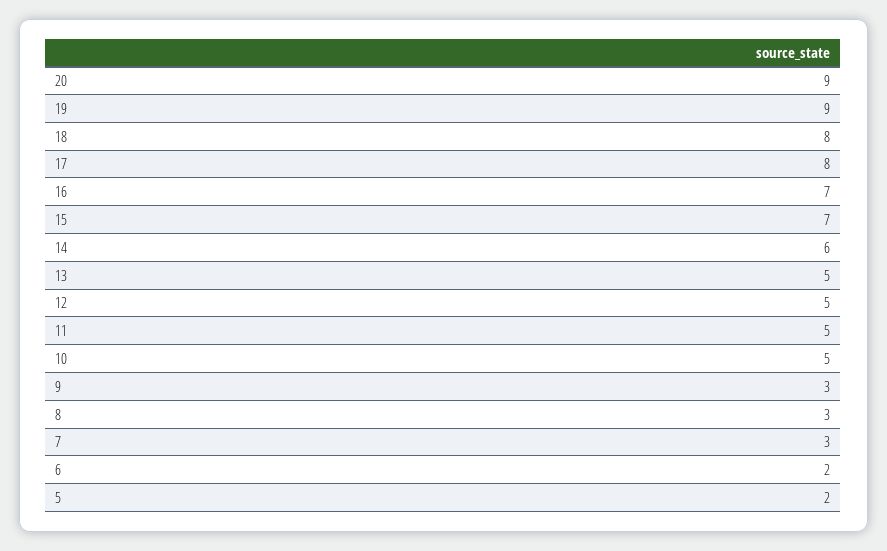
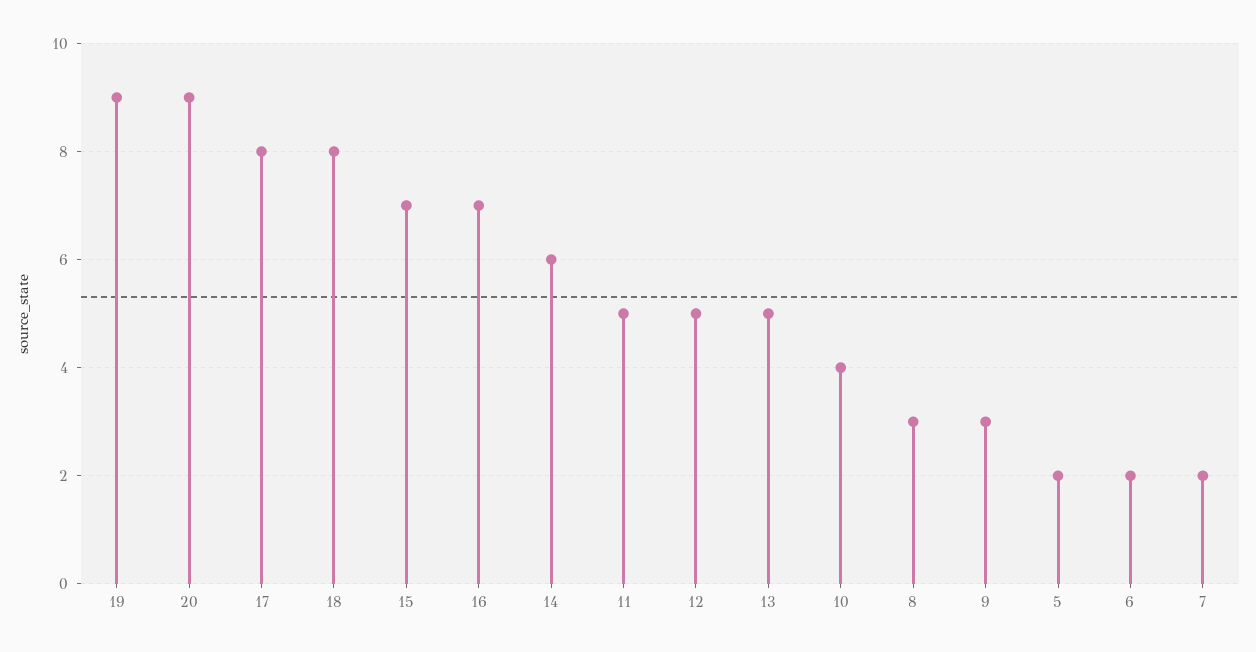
  {
    "20": 9,
    "19": 9,
    "18": 8,
    "17": 8,
    "16": 7,
    "15": 7,
    "14": 6,
    "13": 5,
    "12": 5,
    "11": 5,
-   "10": 5,
+   "10": 4,
    "9": 3,
    "8": 3,
-   "7": 3,
+   "7": 2,
    "6": 2,
    "5": 2
  }

